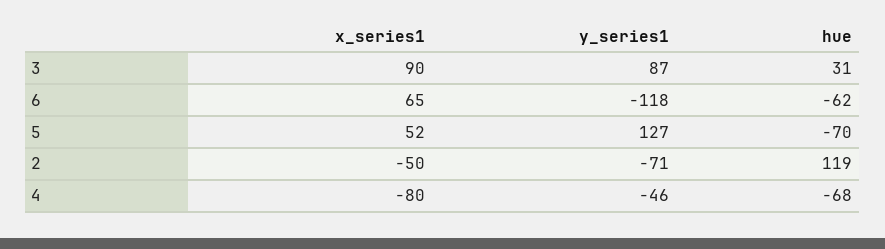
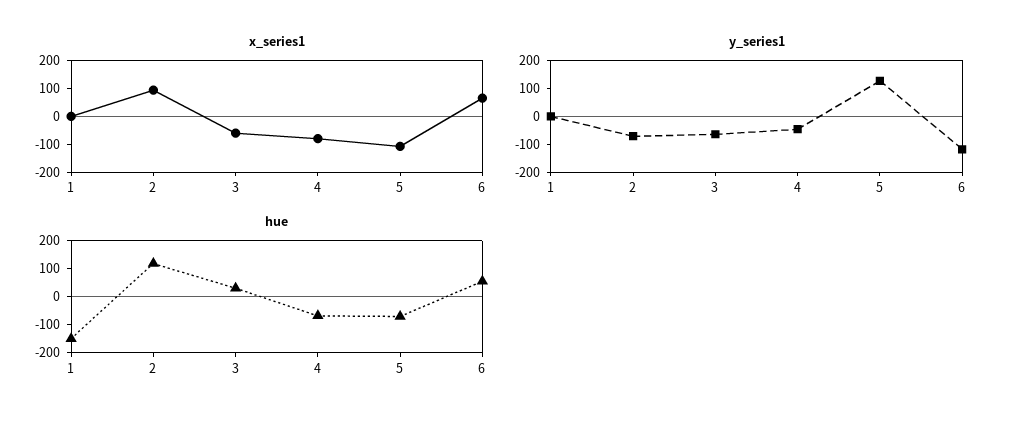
  {
    "x_series1": {
-     "3": 90,
+     "3": -50,
      "6": 65,
-     "5": 52,
+     "5": -100,
-     "2": -50,
+     "2": 100,
-     "4": -80
+     "4": -80,
+     "1": 0
    },
    "y_series1": {
-     "3": 87,
+     "3": -50,
      "6": -118,
      "5": 127,
      "2": -71,
-     "4": -46
+     "4": -46,
+     "1": 0
    },
    "hue": {
      "3": 31,
-     "6": -62,
+     "6": 50,
      "5": -70,
      "2": 119,
-     "4": -68
+     "4": -68,
+     "1": -150
    }
  }

